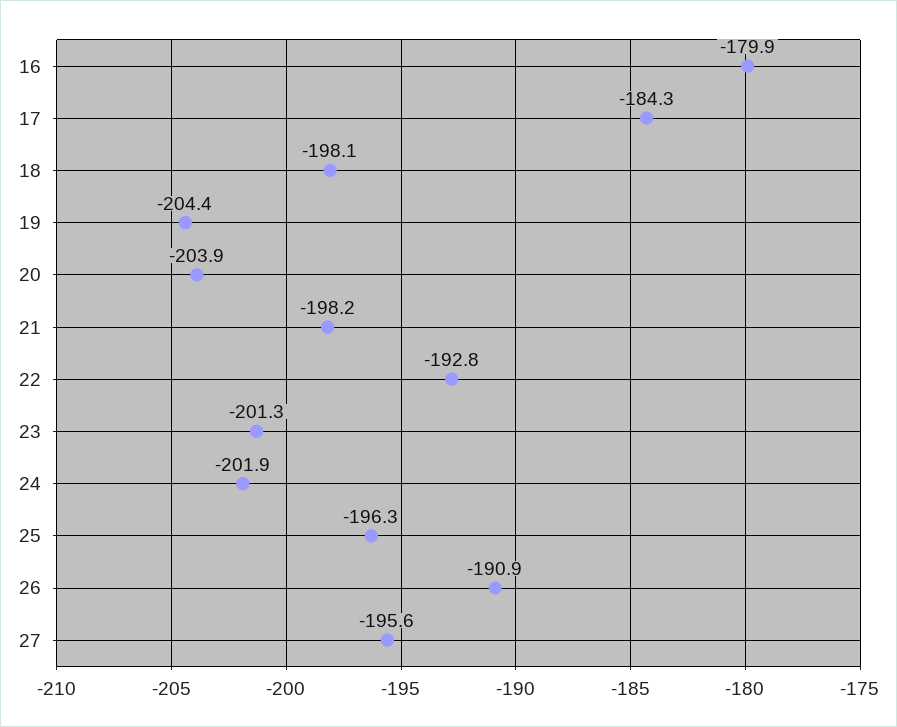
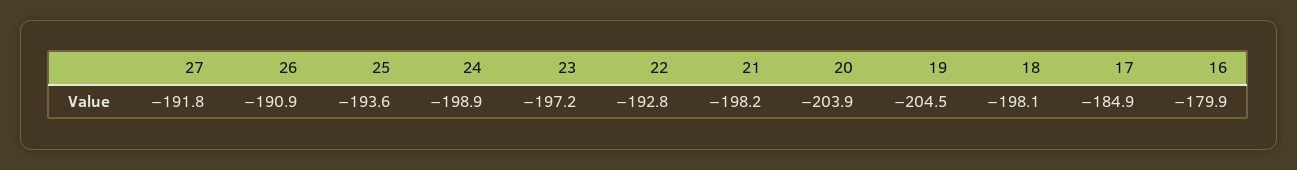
  {
    "16": -179.9,
-   "17": -184.3,
+   "17": -184.9,
    "18": -198.1,
-   "19": -204.4,
+   "19": -204.5,
    "20": -203.9,
    "21": -198.2,
    "22": -192.8,
-   "23": -201.3,
+   "23": -197.2,
-   "24": -201.9,
+   "24": -198.9,
-   "25": -196.3,
+   "25": -193.6,
    "26": -190.9,
-   "27": -195.6
+   "27": -191.8
  }

